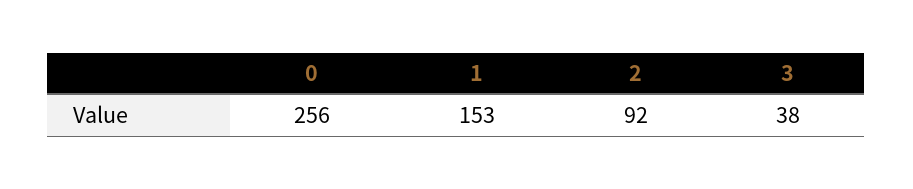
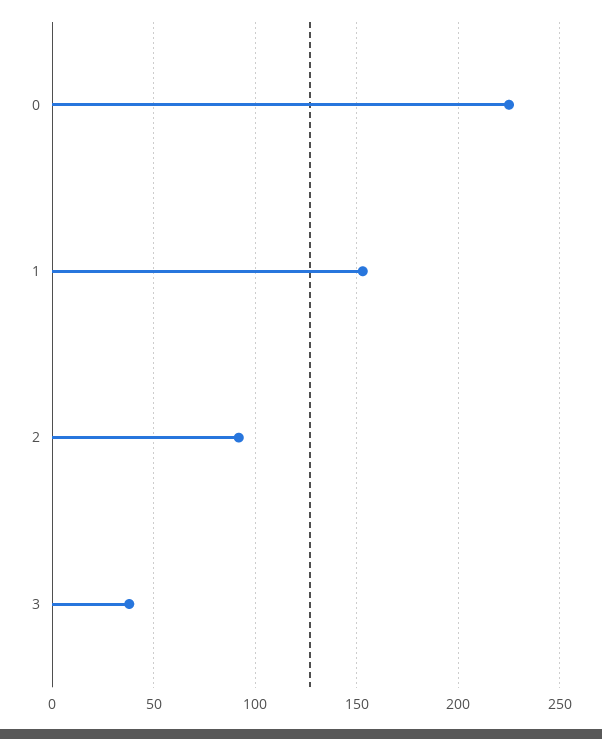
  {
-   "0": 256,
+   "0": 225,
    "1": 153,
    "2": 92,
    "3": 38
  }

